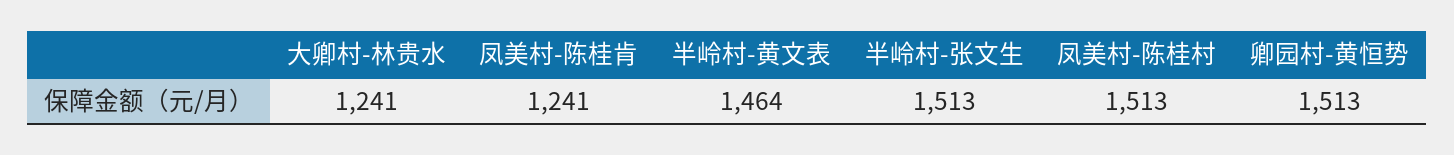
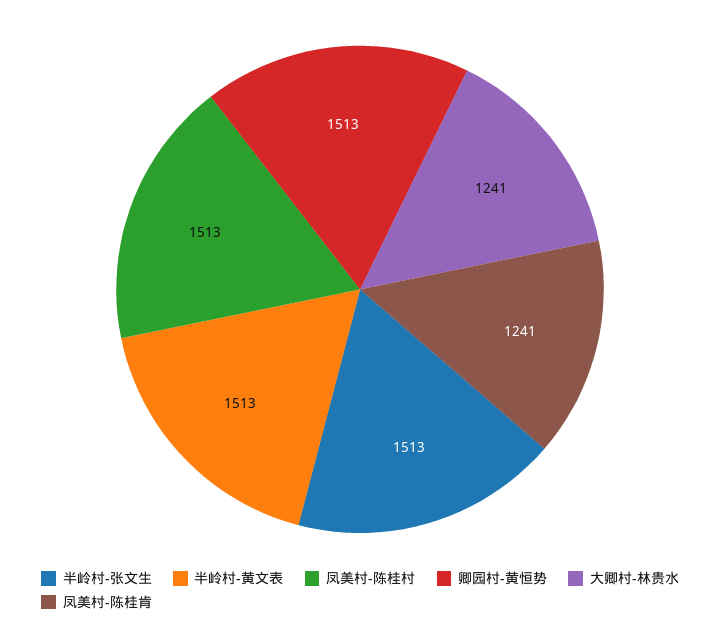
  {
    "大卿村-林贵水": 1241,
    "凤美村-陈桂肯": 1241,
-   "半岭村-黄文表": 1464,
+   "半岭村-黄文表": 1513,
    "半岭村-张文生": 1513,
    "凤美村-陈桂村": 1513,
    "卿园村-黄恒势": 1513
  }

